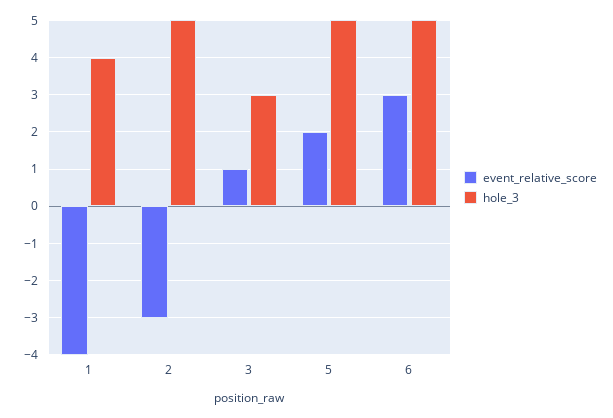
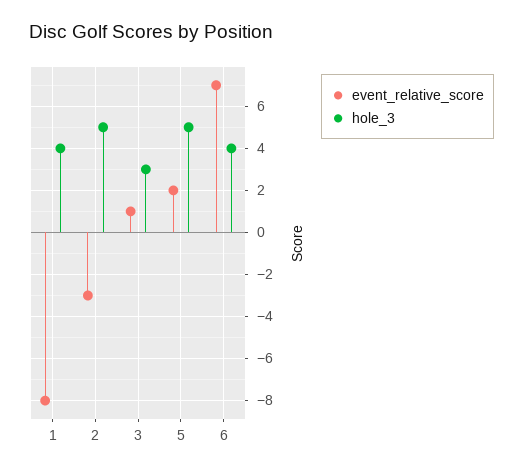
  {
    "event_relative_score": {
-     "1": -4,
+     "1": -8,
      "2": -3,
      "3": 1,
      "5": 2,
-     "6": 3
+     "6": 7
    },
    "hole_3": {
      "1": 4,
      "2": 5,
      "3": 3,
      "5": 5,
-     "6": 5
+     "6": 4
    }
  }

